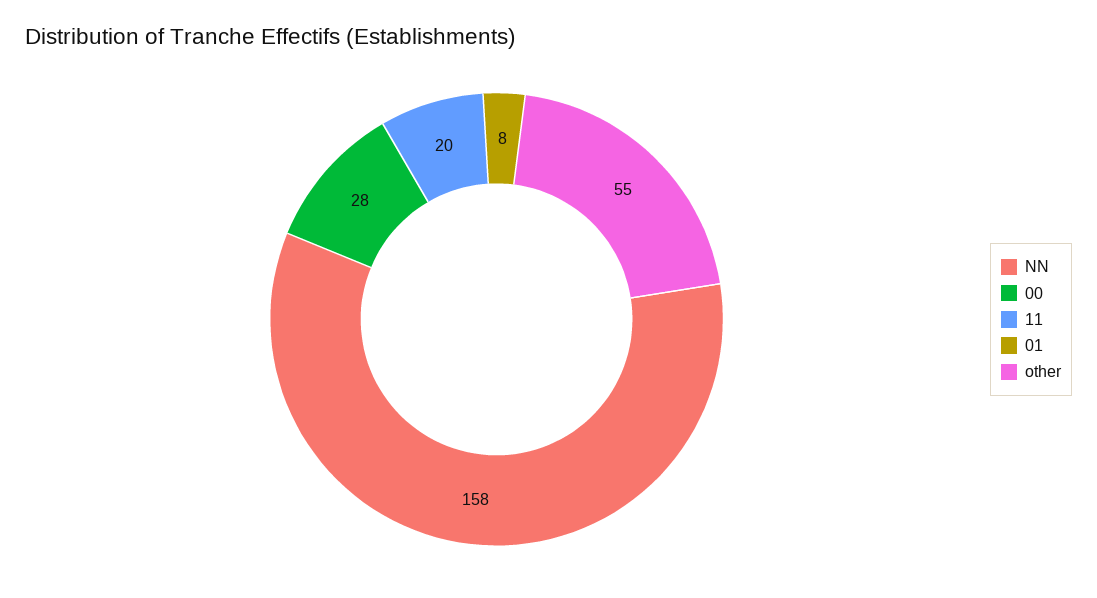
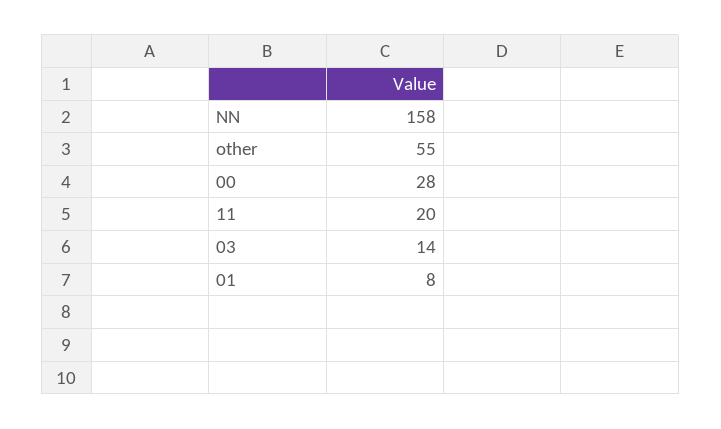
  {
    "NN": 158,
    "00": 28,
    "11": 20,
    "01": 8,
-   "other": 55
+   "other": 55,
+   "03": 14
  }

